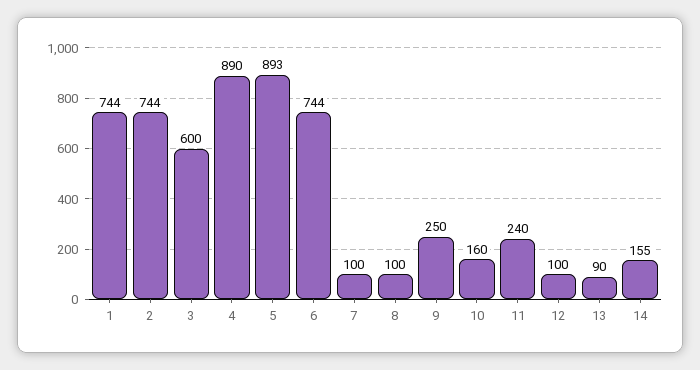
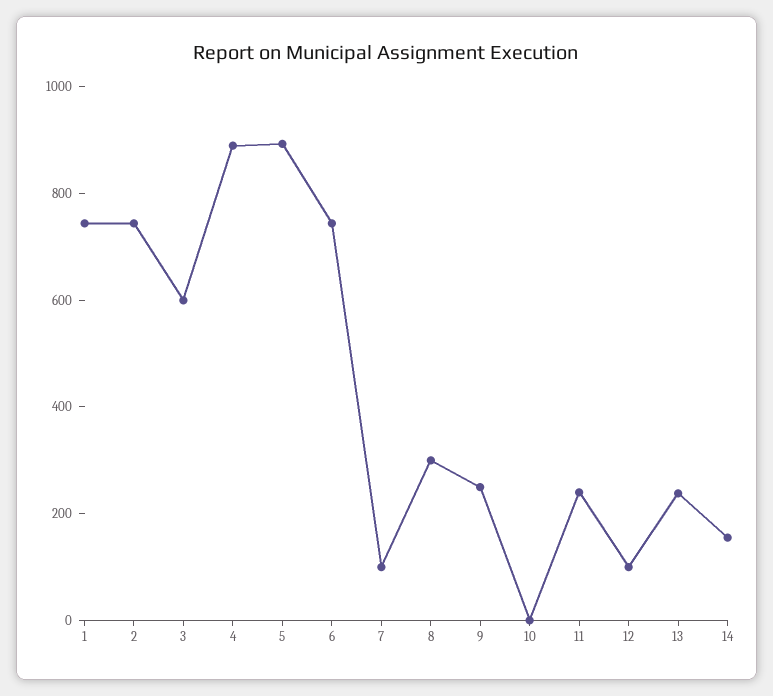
  {
    "1": 744,
    "2": 744,
    "3": 600,
    "4": 890,
    "5": 893,
    "6": 744,
    "7": 100,
-   "8": 100,
+   "8": 300,
    "9": 250,
-   "10": 160,
+   "10": 0,
    "11": 240,
    "12": 100,
-   "13": 90,
+   "13": 250,
    "14": 155
  }

